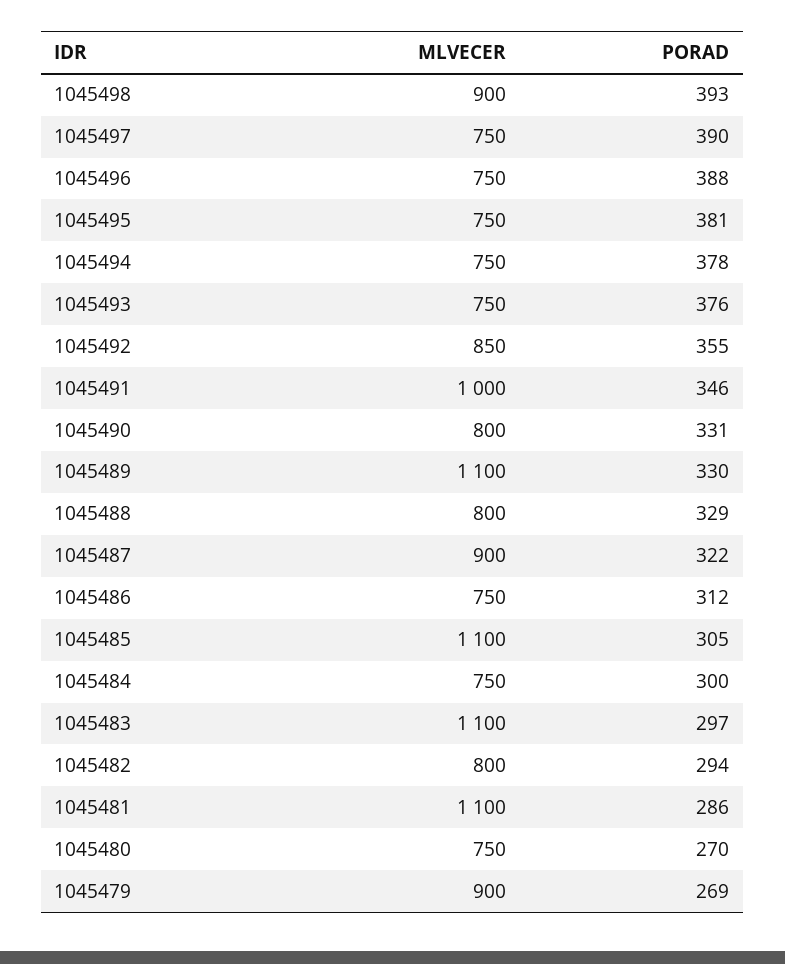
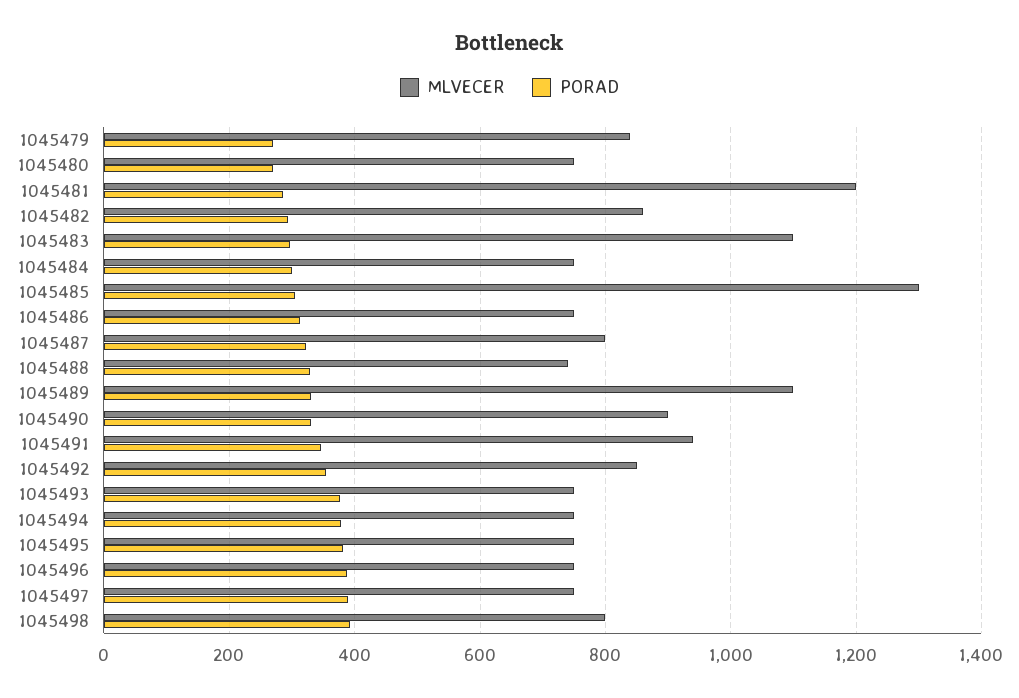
  {
    "MLVECER": {
-     "1045498": 900,
+     "1045498": 800,
      "1045497": 750,
      "1045496": 750,
      "1045495": 750,
      "1045494": 750,
      "1045493": 750,
      "1045492": 850,
-     "1045491": 1000,
+     "1045491": 940,
-     "1045490": 800,
+     "1045490": 900,
      "1045489": 1100,
-     "1045488": 800,
+     "1045488": 740,
-     "1045487": 900,
+     "1045487": 800,
      "1045486": 750,
-     "1045485": 1100,
+     "1045485": 1300,
      "1045484": 750,
      "1045483": 1100,
-     "1045482": 800,
+     "1045482": 860,
-     "1045481": 1100,
+     "1045481": 1200,
      "1045480": 750,
-     "1045479": 900
+     "1045479": 840
    },
    "PORAD": {
      "1045498": 393,
      "1045497": 390,
      "1045496": 388,
      "1045495": 381,
      "1045494": 378,
      "1045493": 376,
      "1045492": 355,
      "1045491": 346,
      "1045490": 331,
      "1045489": 330,
      "1045488": 329,
      "1045487": 322,
      "1045486": 312,
      "1045485": 305,
      "1045484": 300,
      "1045483": 297,
      "1045482": 294,
      "1045481": 286,
      "1045480": 270,
      "1045479": 269
    }
  }

